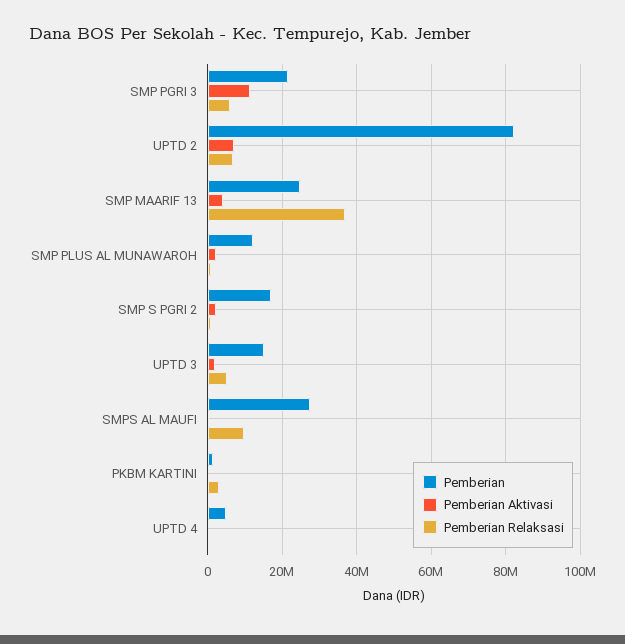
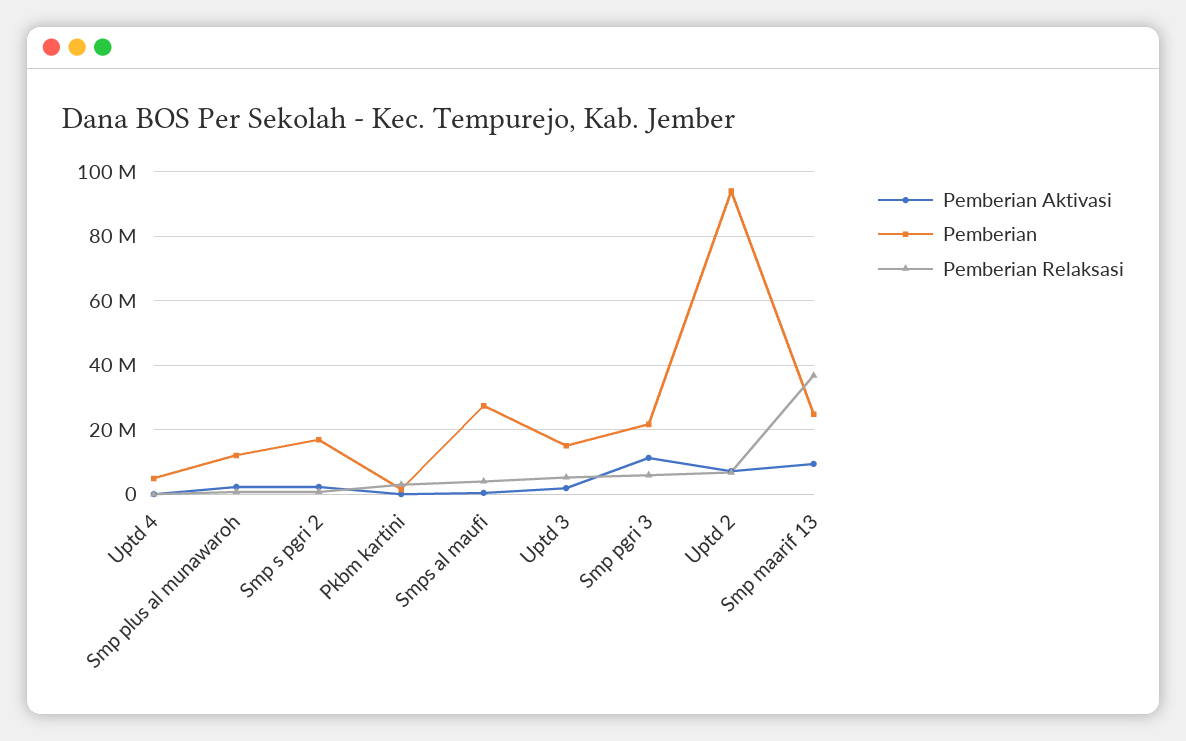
  {
    "Pemberian": {
      "SMP PGRI 3": 22000000,
-     "UPTD 2": 82000000,
+     "UPTD 2": 94000000,
      "SMP MAARIF 13": 24000000,
      "SMP PLUS AL MUNAWAROH": 12000000,
      "SMP S PGRI 2": 16000000,
      "UPTD 3": 16000000,
      "SMPS AL MAUFI": 28000000,
      "PKBM KARTINI": 2000000,
      "UPTD 4": 4000000
    },
    "Pemberian Aktivasi": {
      "SMP PGRI 3": 12000000,
      "UPTD 2": 8000000,
-     "SMP MAARIF 13": 4000000,
+     "SMP MAARIF 13": 10000000,
      "SMP PLUS AL MUNAWAROH": 2000000,
      "SMP S PGRI 2": 2000000,
      "UPTD 3": 2000000,
      "SMPS AL MAUFI": 0,
      "PKBM KARTINI": 0,
      "UPTD 4": 0
    },
    "Pemberian Relaksasi": {
      "SMP PGRI 3": 6000000,
      "UPTD 2": 6000000,
      "SMP MAARIF 13": 36000000,
      "SMP PLUS AL MUNAWAROH": 0,
      "SMP S PGRI 2": 0,
      "UPTD 3": 6000000,
-     "SMPS AL MAUFI": 10000000,
+     "SMPS AL MAUFI": 4000000,
      "PKBM KARTINI": 4000000,
      "UPTD 4": 0
    }
  }

